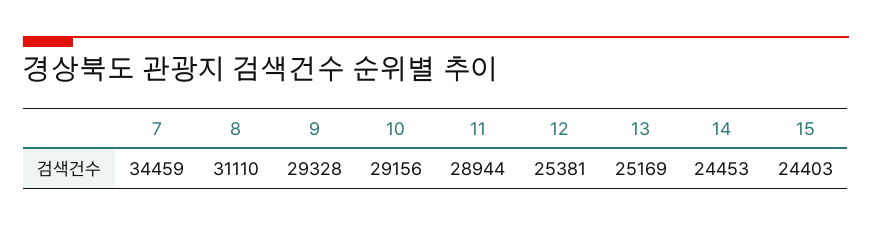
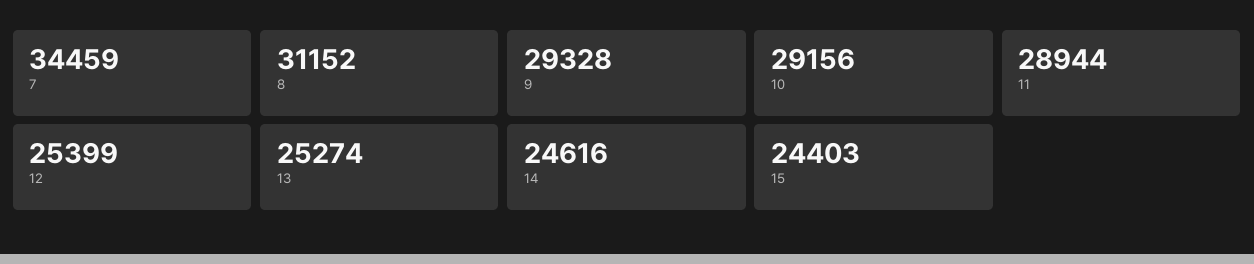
  {
    "7": 34459,
-   "8": 31110,
+   "8": 31152,
    "9": 29328,
    "10": 29156,
    "11": 28944,
-   "12": 25381,
+   "12": 25399,
-   "13": 25169,
+   "13": 25274,
-   "14": 24453,
+   "14": 24616,
    "15": 24403
  }

